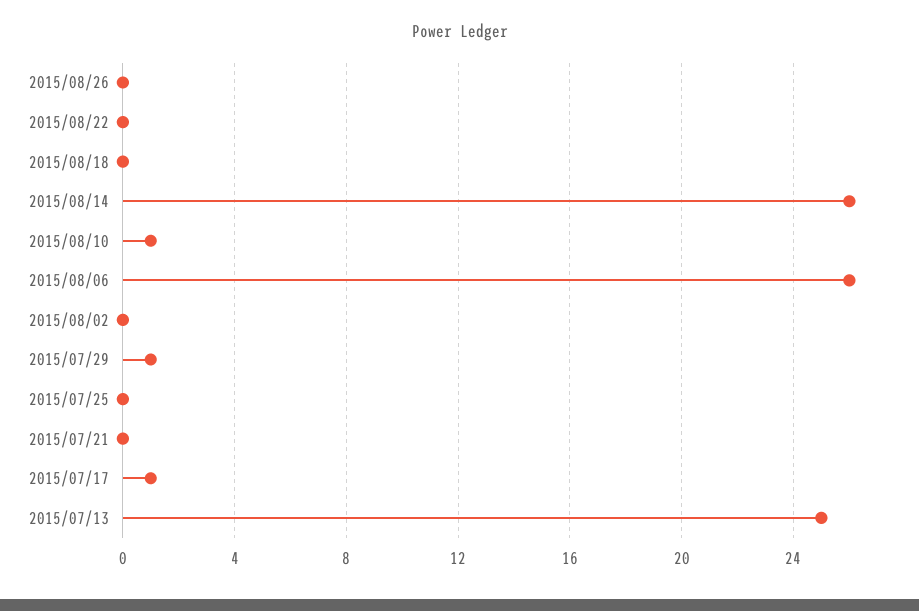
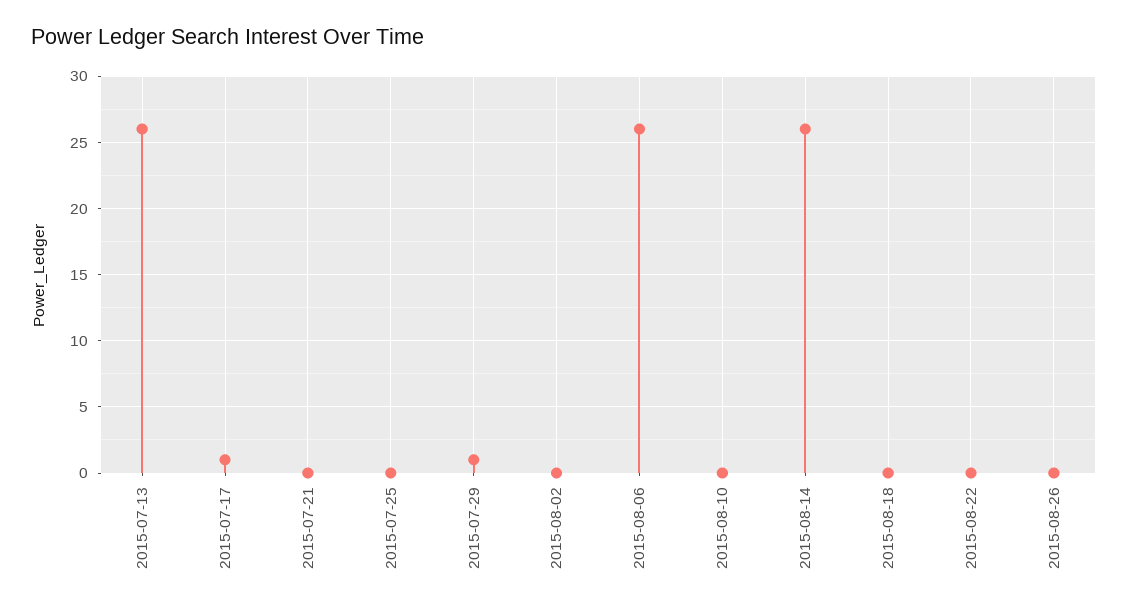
  {
    "2015/08/26": 0,
    "2015/08/22": 0,
    "2015/08/18": 0,
    "2015/08/14": 26,
-   "2015/08/10": 1,
+   "2015/08/10": 0,
    "2015/08/06": 26,
    "2015/08/02": 0,
    "2015/07/29": 1,
    "2015/07/25": 0,
    "2015/07/21": 0,
    "2015/07/17": 1,
-   "2015/07/13": 25
+   "2015/07/13": 26
  }

